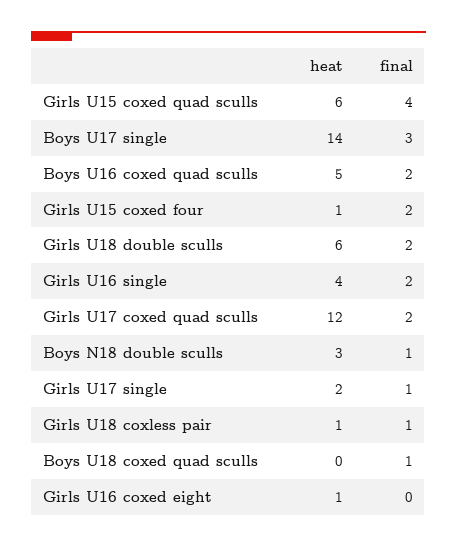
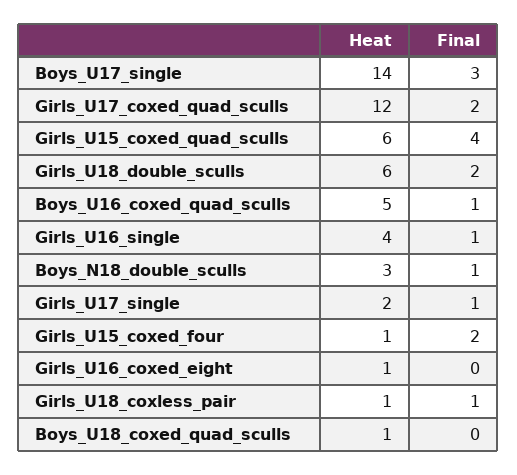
  {
    "heat": {
      "Girls U15 coxed quad sculls": 6,
      "Boys U17 single": 14,
      "Boys U16 coxed quad sculls": 5,
      "Girls U15 coxed four": 1,
      "Girls U18 double sculls": 6,
      "Girls U16 single": 4,
      "Girls U17 coxed quad sculls": 12,
      "Boys N18 double sculls": 3,
      "Girls U17 single": 2,
      "Girls U18 coxless pair": 1,
-     "Boys U18 coxed quad sculls": 0,
+     "Boys U18 coxed quad sculls": 1,
      "Girls U16 coxed eight": 1
    },
    "final": {
      "Girls U15 coxed quad sculls": 4,
      "Boys U17 single": 3,
-     "Boys U16 coxed quad sculls": 2,
+     "Boys U16 coxed quad sculls": 1,
      "Girls U15 coxed four": 2,
      "Girls U18 double sculls": 2,
-     "Girls U16 single": 2,
+     "Girls U16 single": 1,
      "Girls U17 coxed quad sculls": 2,
      "Boys N18 double sculls": 1,
      "Girls U17 single": 1,
      "Girls U18 coxless pair": 1,
-     "Boys U18 coxed quad sculls": 1,
+     "Boys U18 coxed quad sculls": 0,
      "Girls U16 coxed eight": 0
    }
  }

